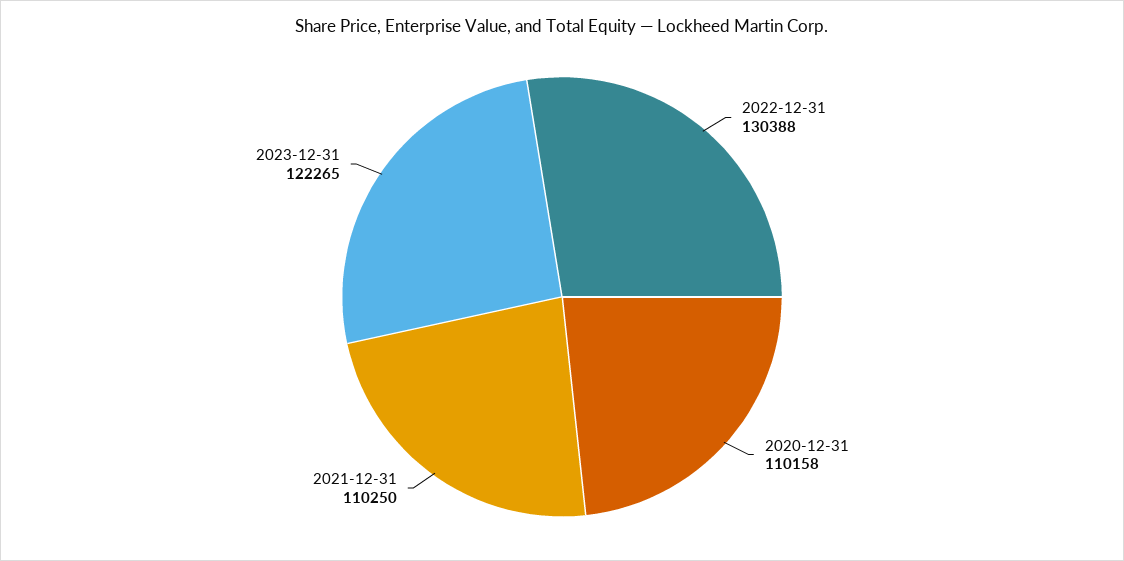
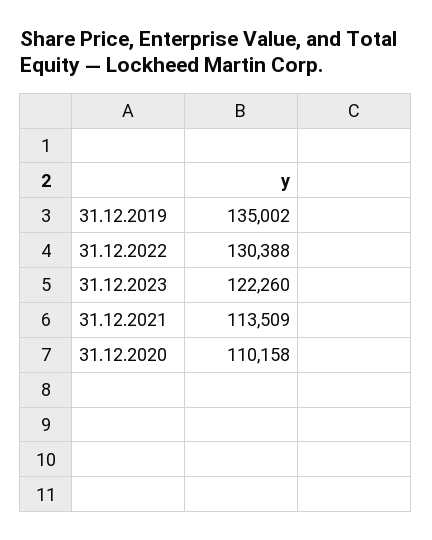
  {
    "2022-12-31": 130388,
    "2020-12-31": 110158,
-   "2021-12-31": 110250,
+   "2021-12-31": 113509,
-   "2023-12-31": 122265
+   "2023-12-31": 122260,
+   "31.12.2019": 135002
  }

